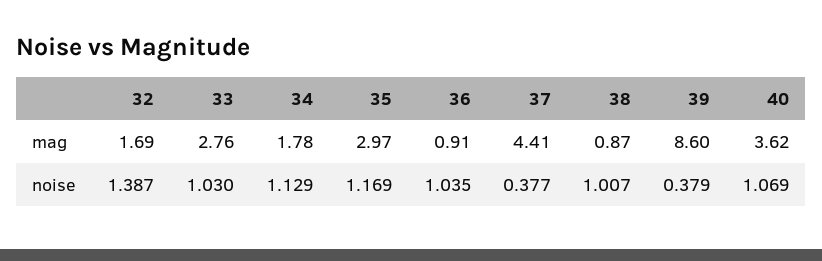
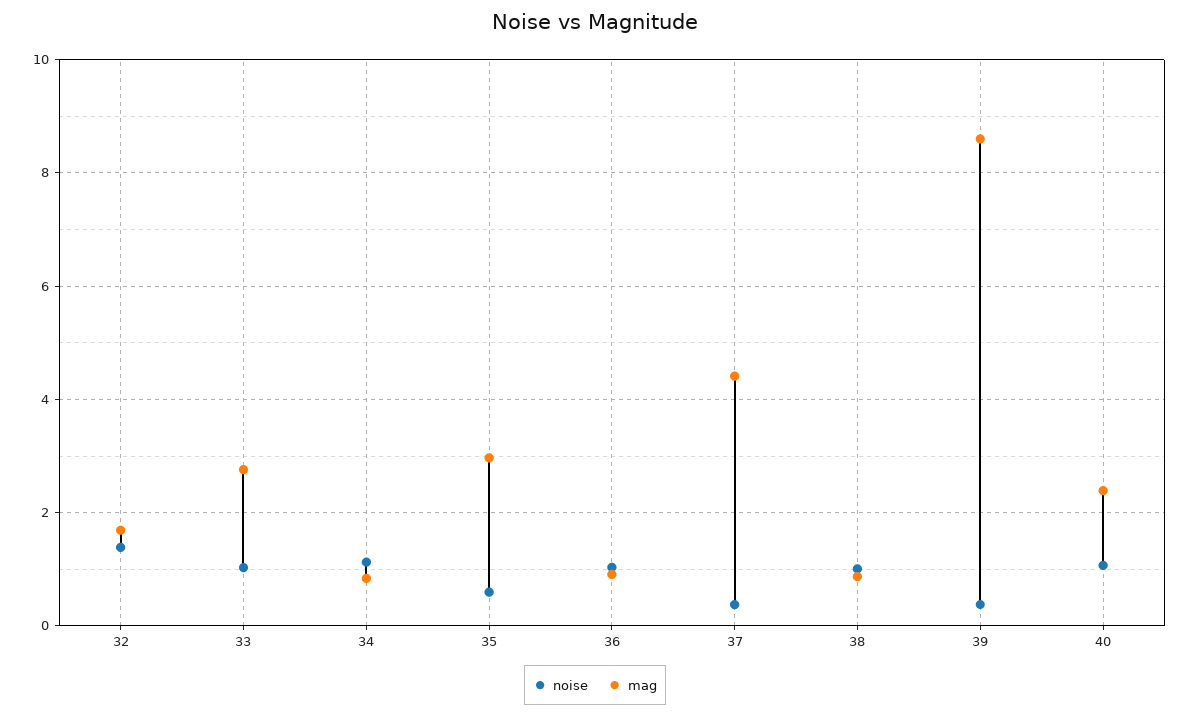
  {
    "mag": {
      "32": 1.69,
      "33": 2.76,
-     "34": 1.78,
+     "34": 0.8,
      "35": 2.97,
      "36": 0.91,
      "37": 4.41,
      "38": 0.87,
      "39": 8.6,
-     "40": 3.62
+     "40": 2.4
    },
    "noise": {
      "32": 1.387,
      "33": 1.03,
      "34": 1.129,
-     "35": 1.169,
+     "35": 0.6,
      "36": 1.035,
      "37": 0.377,
      "38": 1.007,
      "39": 0.379,
      "40": 1.069
    }
  }

